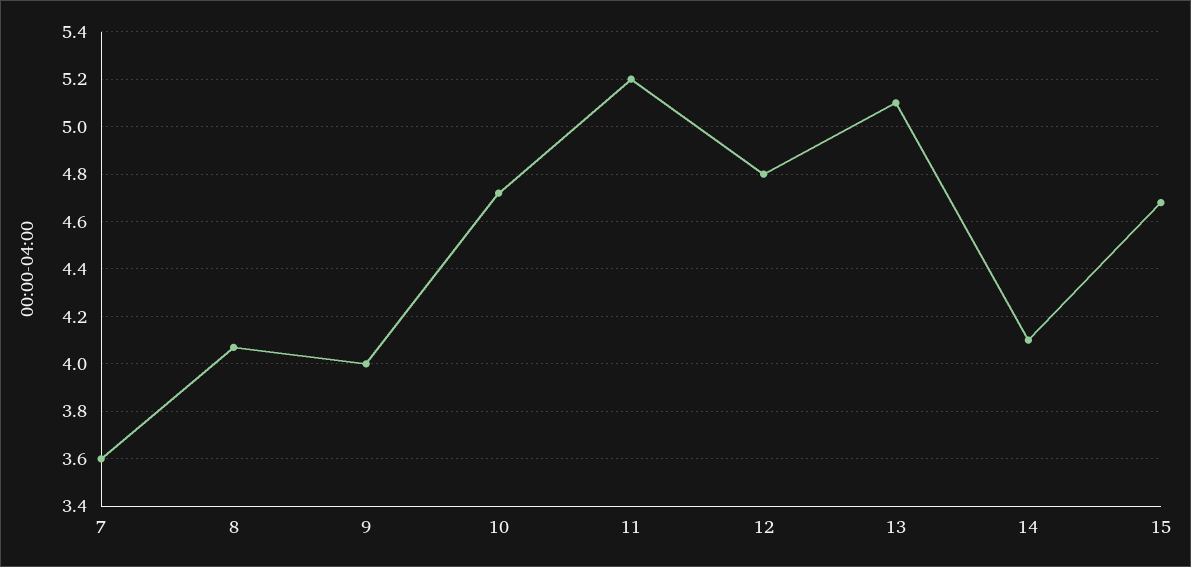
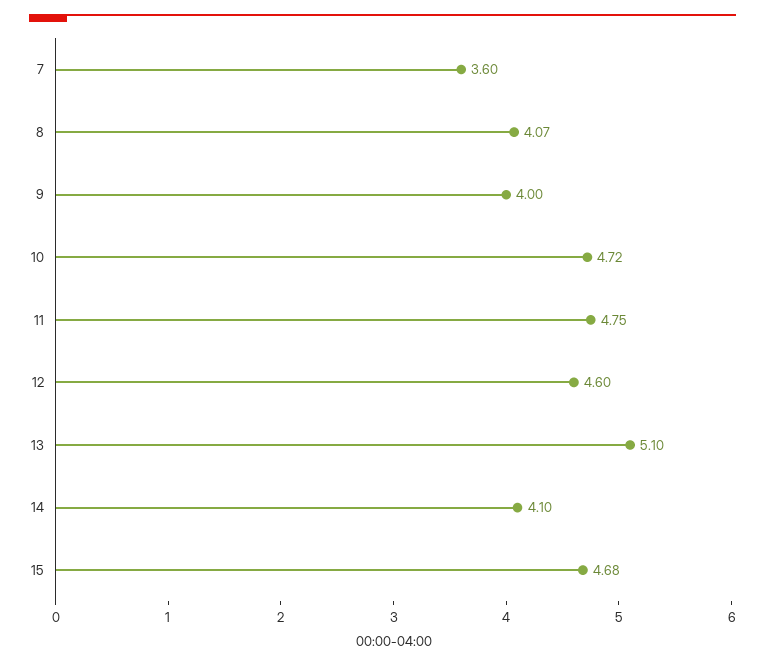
  {
    "7": 3.6,
    "8": 4.07,
    "9": 4,
    "10": 4.72,
-   "11": 5.2,
+   "11": 4.75,
-   "12": 4.8,
+   "12": 4.6,
    "13": 5.1,
    "14": 4.1,
    "15": 4.68
  }

